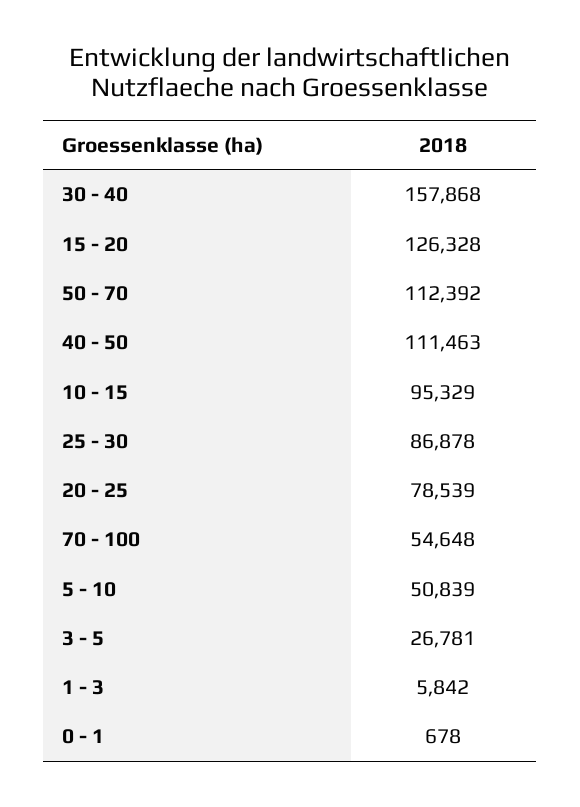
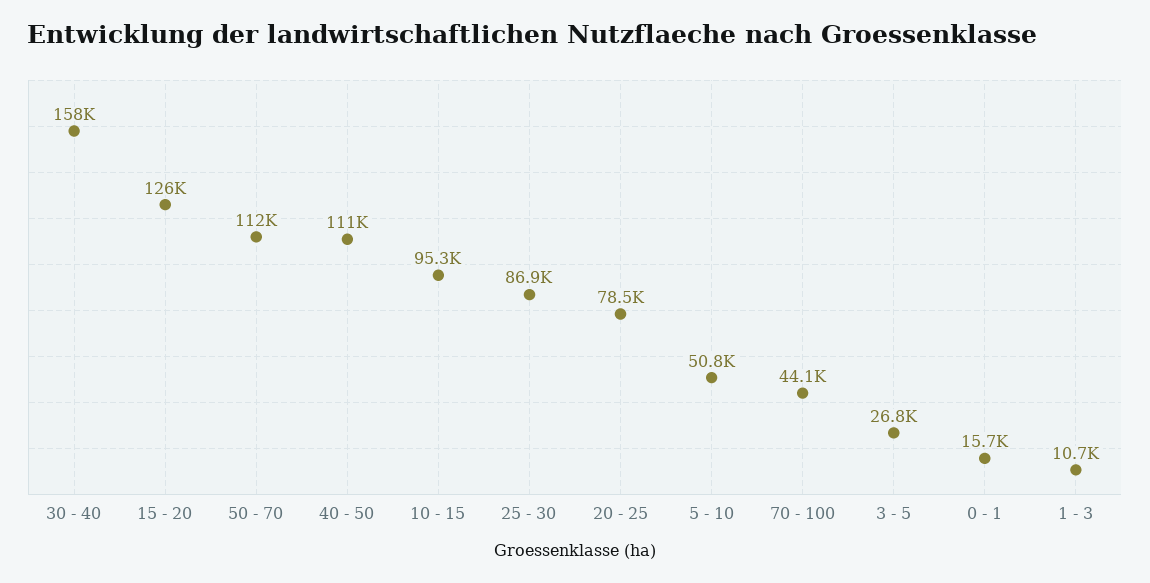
  {
    "30 - 40": 157868,
    "15 - 20": 126328,
    "50 - 70": 112392,
    "40 - 50": 111463,
    "10 - 15": 95329,
    "25 - 30": 86878,
    "20 - 25": 78539,
-   "70 - 100": 54648,
+   "70 - 100": 44100,
    "5 - 10": 50839,
    "3 - 5": 26781,
-   "1 - 3": 5842,
+   "1 - 3": 10700,
-   "0 - 1": 678
+   "0 - 1": 15700
  }

